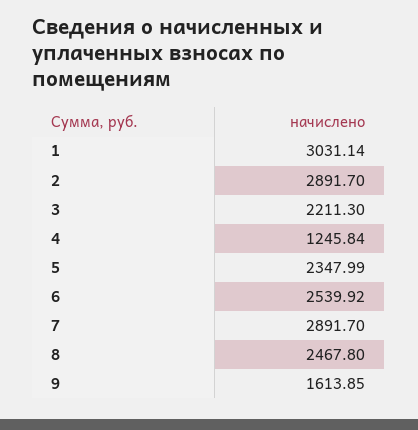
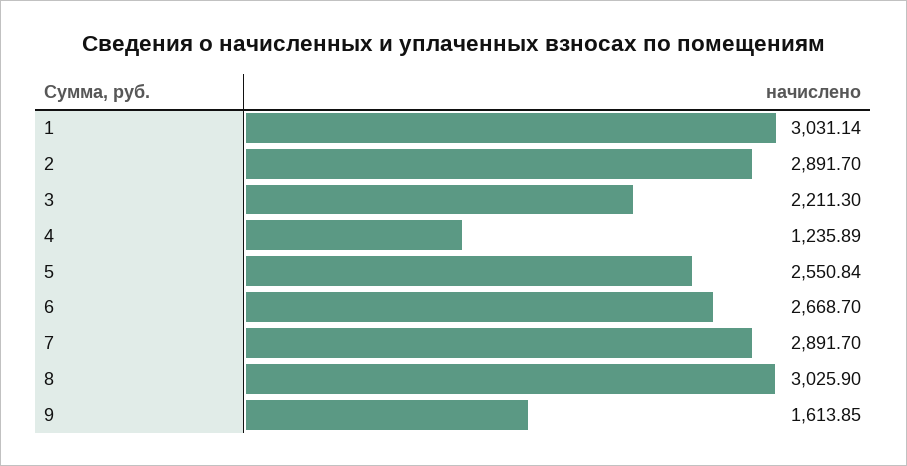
  {
    "1": 3031.14,
    "2": 2891.7,
    "3": 2211.3,
-   "4": 1245.84,
+   "4": 1235.89,
-   "5": 2347.99,
+   "5": 2550.84,
-   "6": 2539.92,
+   "6": 2668.7,
    "7": 2891.7,
-   "8": 2467.8,
+   "8": 3025.9,
    "9": 1613.85
  }

